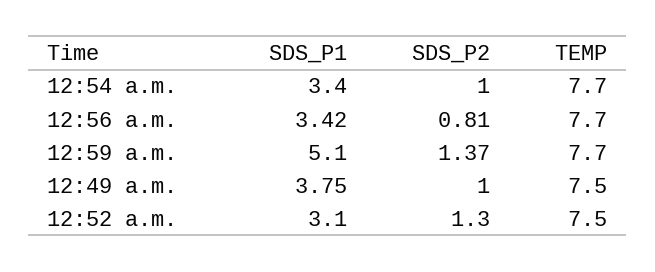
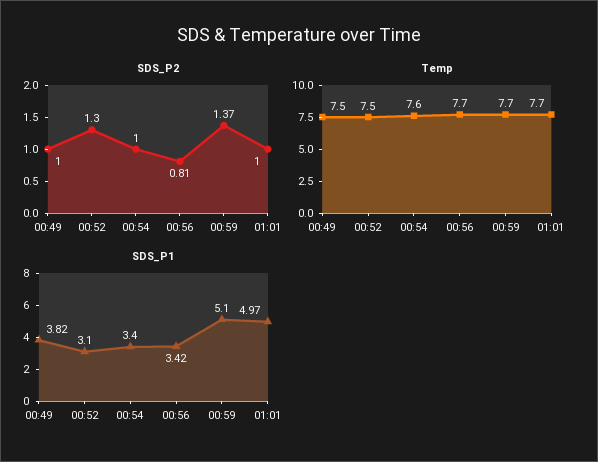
  {
    "SDS_P1": {
      "12:54 a.m.": 3.4,
      "12:56 a.m.": 3.42,
      "12:59 a.m.": 5.1,
-     "12:49 a.m.": 3.75,
+     "12:49 a.m.": 3.82,
-     "12:52 a.m.": 3.1
+     "12:52 a.m.": 3.1,
+     "01:01": 4.97
    },
    "SDS_P2": {
      "12:54 a.m.": 1,
      "12:56 a.m.": 0.81,
      "12:59 a.m.": 1.37,
      "12:49 a.m.": 1,
-     "12:52 a.m.": 1.3
+     "12:52 a.m.": 1.3,
+     "01:01": 1
    },
    "TEMP": {
-     "12:54 a.m.": 7.7,
+     "12:54 a.m.": 7.6,
      "12:56 a.m.": 7.7,
      "12:59 a.m.": 7.7,
      "12:49 a.m.": 7.5,
-     "12:52 a.m.": 7.5
+     "12:52 a.m.": 7.5,
+     "01:01": 7.7
    }
  }

